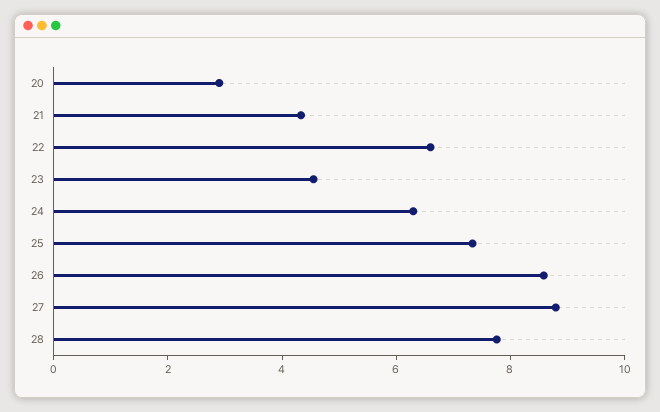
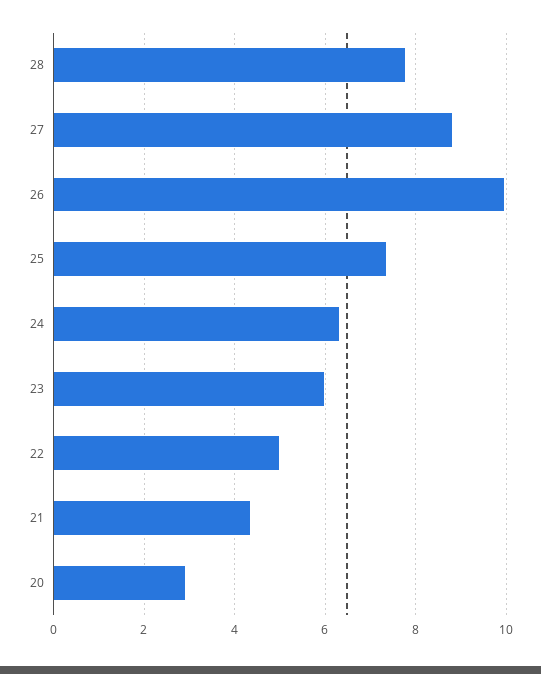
  {
    "20": 2.8,
    "21": 4.4,
-   "22": 6.5,
+   "22": 5,
-   "23": 4.5,
+   "23": 6,
    "24": 6.2,
    "25": 7.4,
-   "26": 8.5,
+   "26": 10,
    "27": 8.8,
    "28": 7.8
  }

